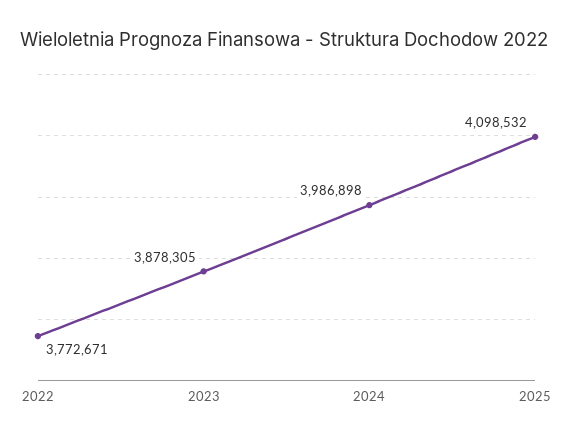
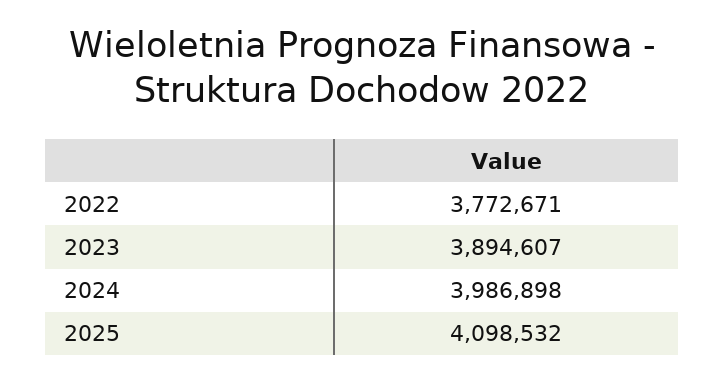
  {
    "2022": 3772671,
-   "2023": 3878305,
+   "2023": 3894607,
    "2024": 3986898,
    "2025": 4098532
  }

